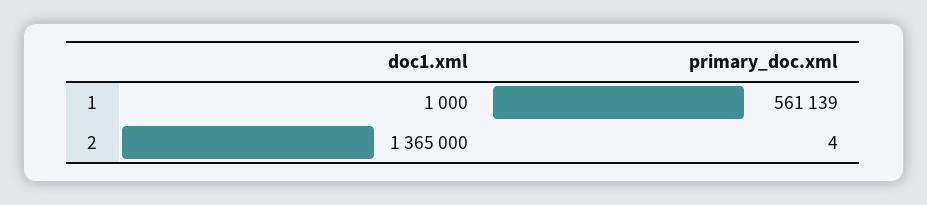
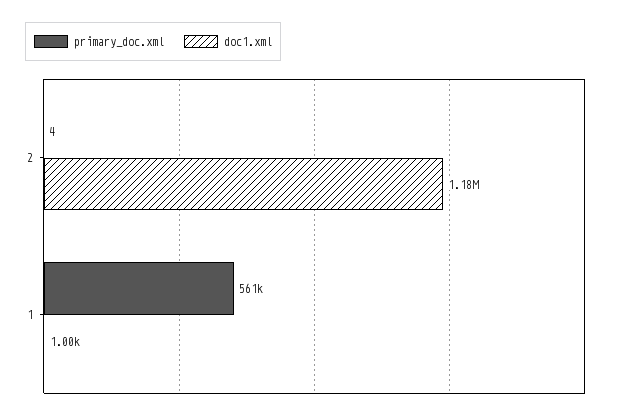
  {
    "doc1.xml": {
      "1": 1000,
-     "2": 1365000
+     "2": 1180000
    },
    "primary_doc.xml": {
      "1": 561139,
      "2": 4
    }
  }

